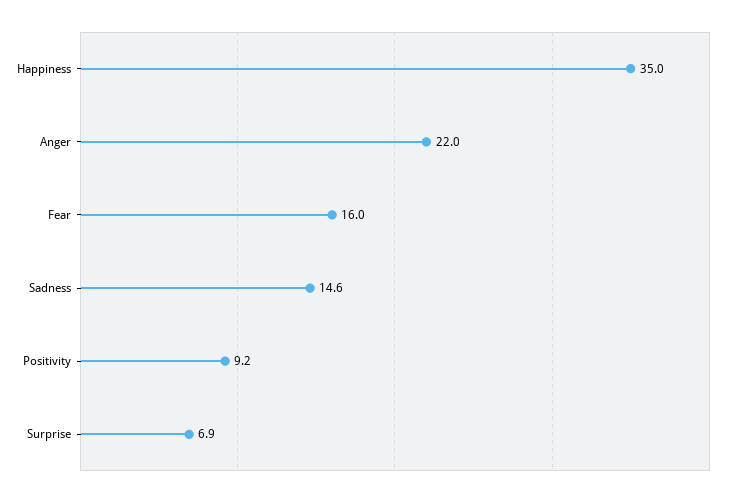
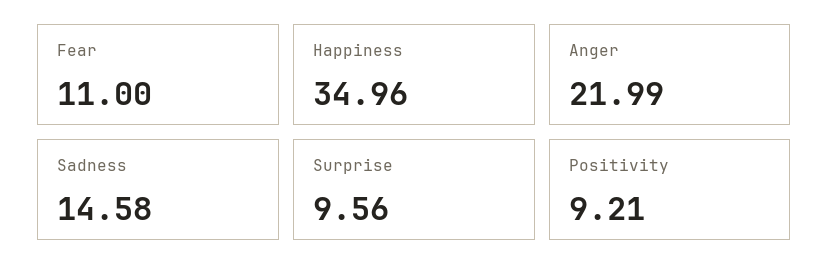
  {
    "Happiness": 34.96,
    "Anger": 21.99,
-   "Fear": 16,
+   "Fear": 11,
    "Sadness": 14.58,
    "Positivity": 9.21,
-   "Surprise": 6.9
+   "Surprise": 9.56
  }

